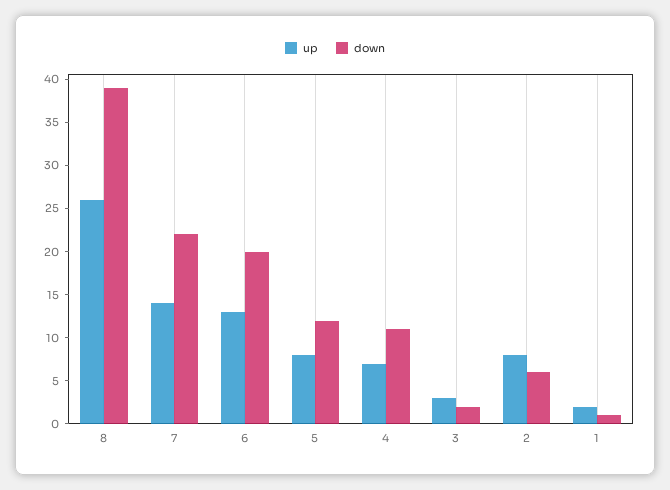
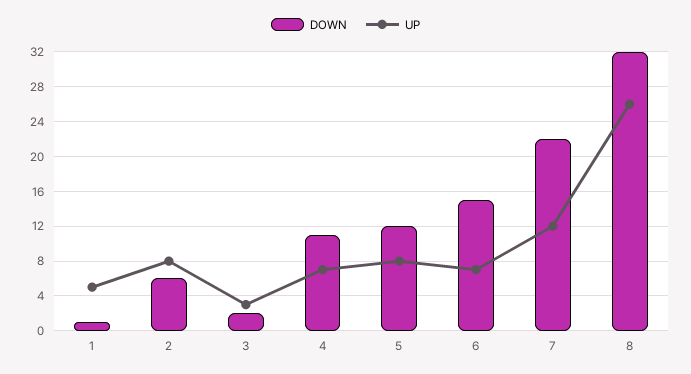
  {
    "up": {
      "8": 26,
-     "7": 14,
+     "7": 12,
-     "6": 13,
+     "6": 7,
      "5": 8,
      "4": 7,
      "3": 3,
      "2": 8,
-     "1": 2
+     "1": 5
    },
    "down": {
-     "8": 39,
+     "8": 32,
      "7": 22,
-     "6": 20,
+     "6": 15,
      "5": 12,
      "4": 11,
      "3": 2,
      "2": 6,
      "1": 1
    }
  }

